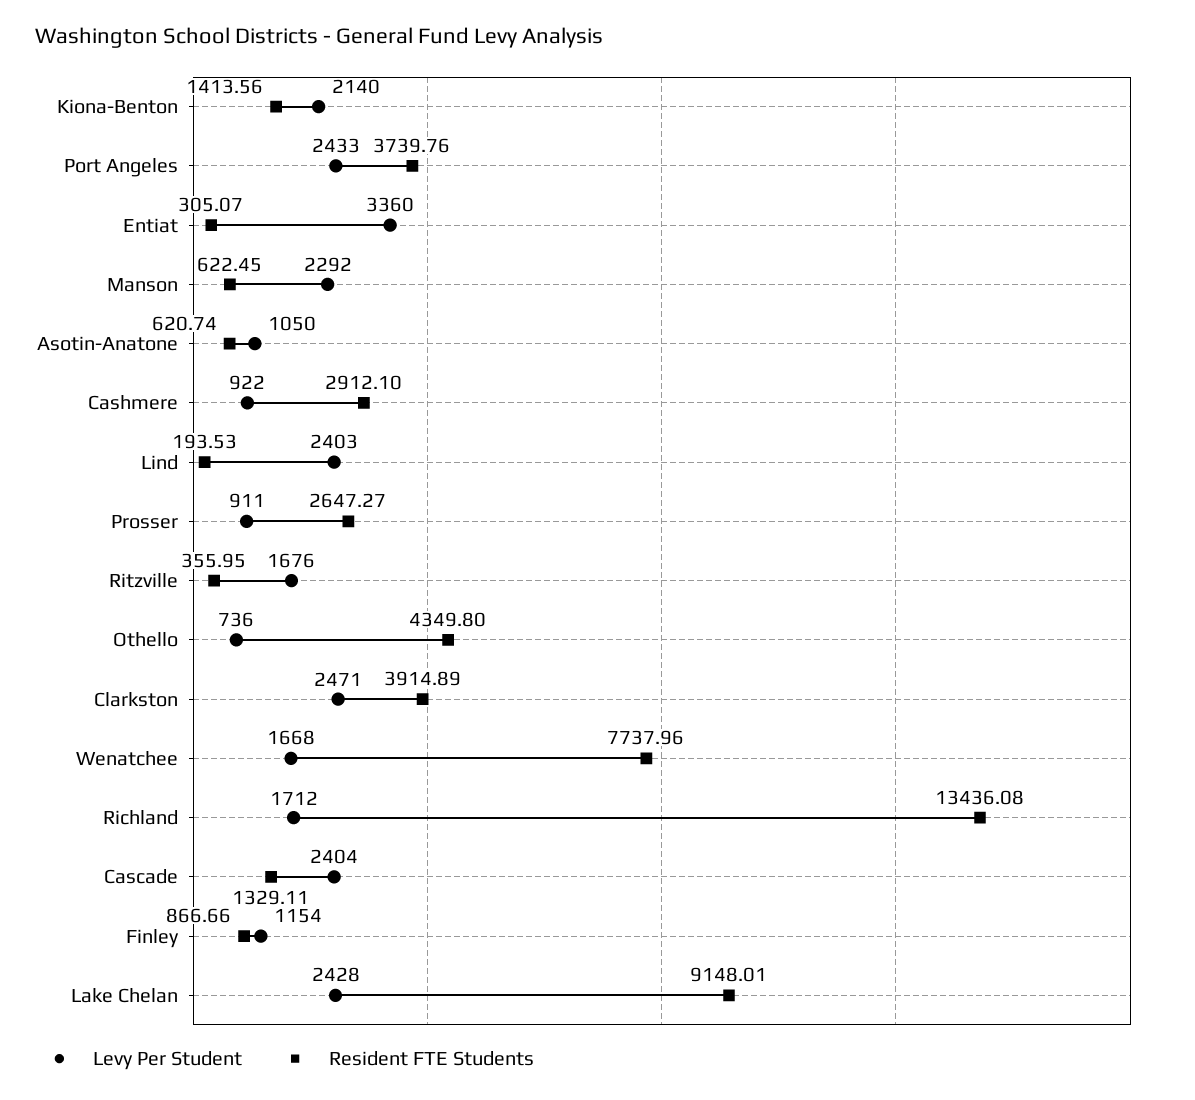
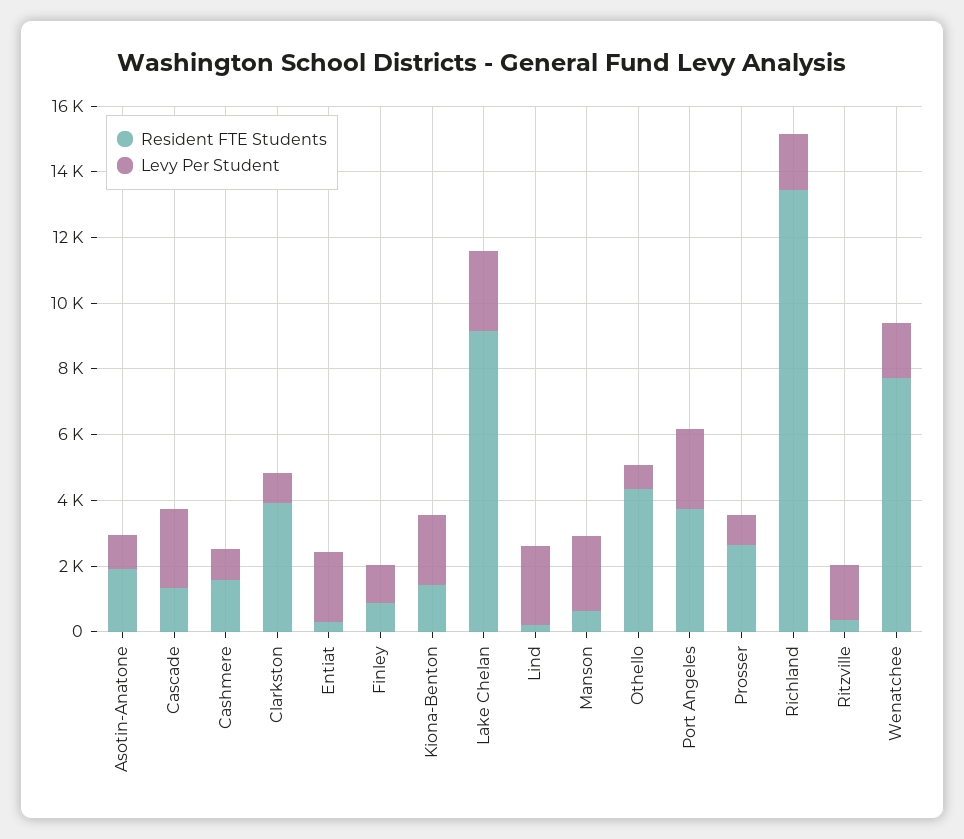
  {
    "Levy Per Student": {
      "Kiona-Benton": 2140,
      "Port Angeles": 2433,
-     "Entiat": 3360,
+     "Entiat": 2000,
      "Manson": 2292,
      "Asotin-Anatone": 1050,
      "Cashmere": 922,
      "Lind": 2403,
      "Prosser": 911,
      "Ritzville": 1676,
      "Othello": 736,
-     "Clarkston": 2471,
+     "Clarkston": 1000,
      "Wenatchee": 1668,
      "Richland": 1712,
      "Cascade": 2404,
      "Finley": 1154,
      "Lake Chelan": 2428
    },
    "Resident FTE Students": {
      "Kiona-Benton": 1413.56,
      "Port Angeles": 3739.76,
      "Entiat": 305.07,
      "Manson": 622.45,
-     "Asotin-Anatone": 620.74,
+     "Asotin-Anatone": 2000,
-     "Cashmere": 2912.1,
+     "Cashmere": 1500,
      "Lind": 193.53,
      "Prosser": 2647.27,
      "Ritzville": 355.95,
      "Othello": 4349.8,
      "Clarkston": 3914.89,
      "Wenatchee": 7737.96,
      "Richland": 13436.08,
      "Cascade": 1329.11,
      "Finley": 866.66,
      "Lake Chelan": 9148.01
    }
  }

